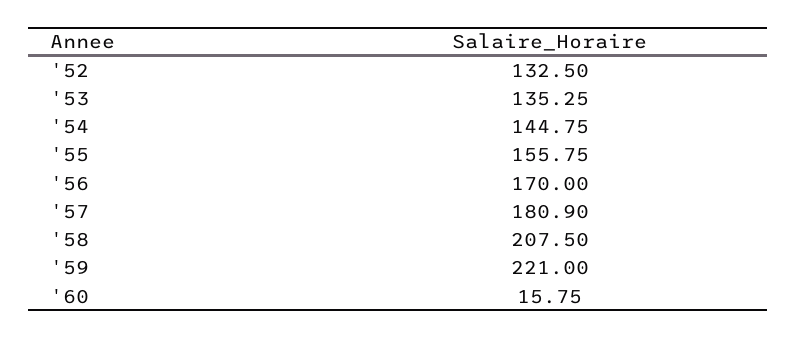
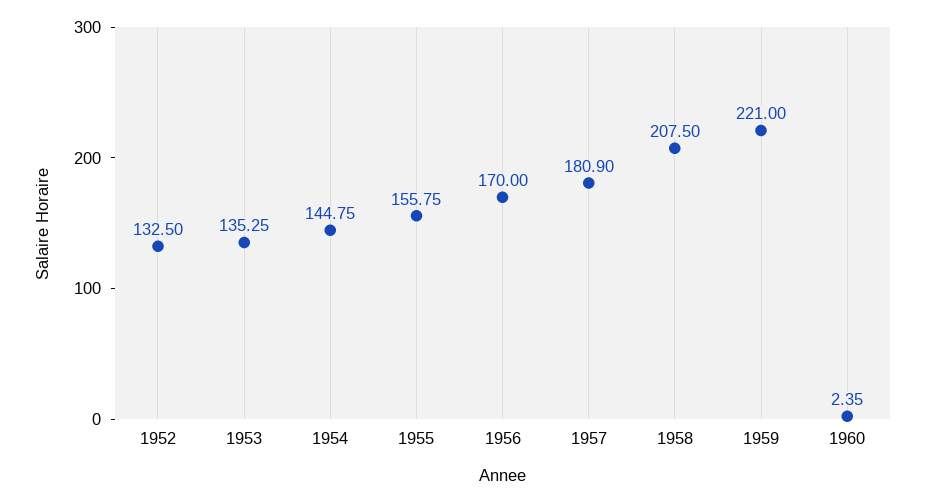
  {
    "'52": 132.5,
    "'53": 135.25,
    "'54": 144.75,
    "'55": 155.75,
    "'56": 170,
    "'57": 180.9,
    "'58": 207.5,
    "'59": 221,
-   "'60": 15.75
+   "'60": 2.35
  }

